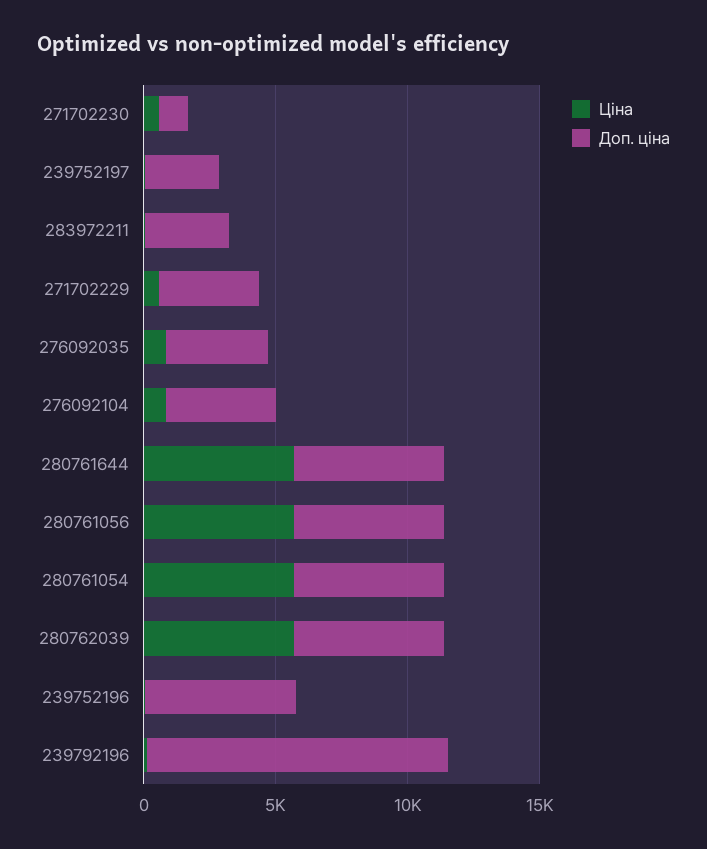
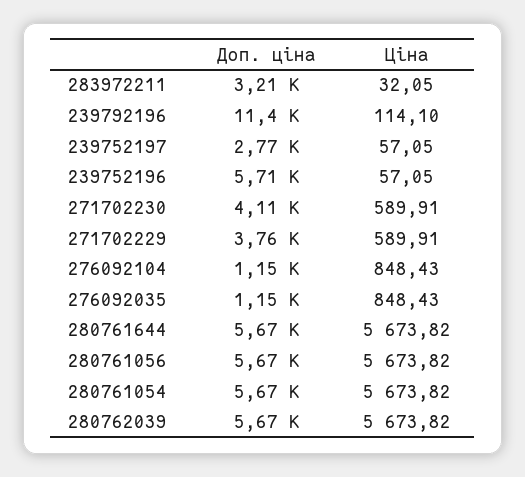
  {
    "Ціна": {
      "271702230": 589.91,
      "239752197": 57.05,
      "283972211": 32.05,
      "271702229": 589.91,
      "276092035": 848.43,
      "276092104": 848.43,
      "280761644": 5673.82,
      "280761056": 5673.82,
      "280761054": 5673.82,
      "280762039": 5673.82,
      "239752196": 57.05,
      "239792196": 114.1
    },
    "Доп. ціна": {
-     "271702230": 1000,
+     "271702230": 4110,
      "239752197": 2770,
      "283972211": 3210,
      "271702229": 3760,
-     "276092035": 4000,
+     "276092035": 1150,
-     "276092104": 4000,
+     "276092104": 1150,
      "280761644": 5670,
      "280761056": 5670,
      "280761054": 5670,
      "280762039": 5670,
      "239752196": 5710,
      "239792196": 11400
    }
  }

